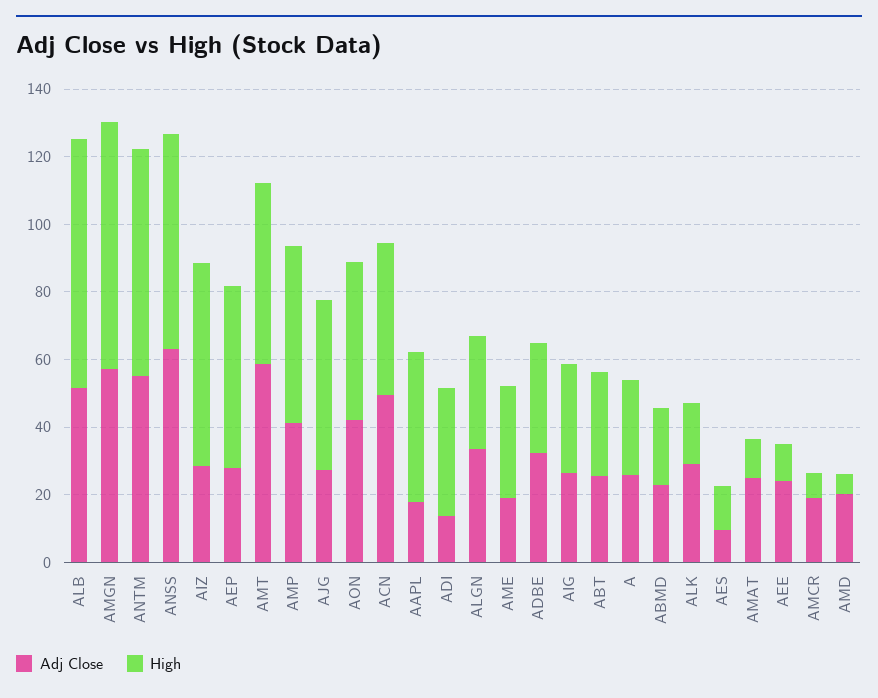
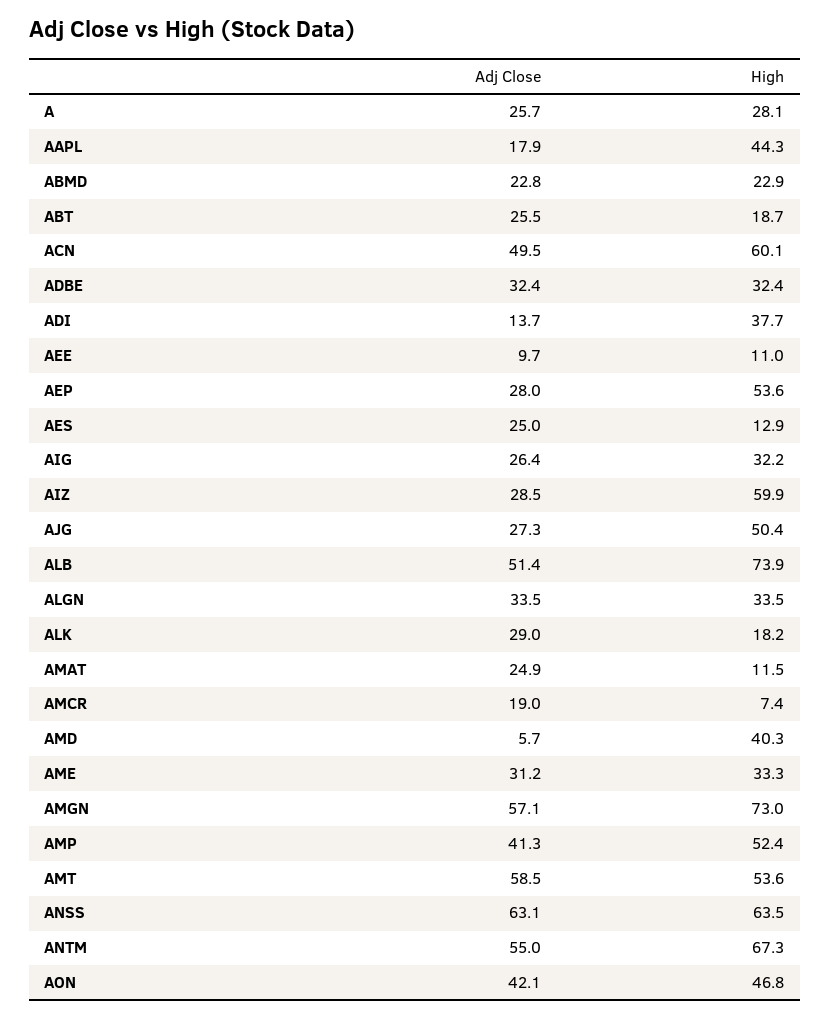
  {
    "Adj Close": {
      "ALB": 51.4,
      "AMGN": 57.1,
      "ANTM": 55,
      "ANSS": 63.1,
      "AIZ": 28.5,
      "AEP": 28,
      "AMT": 58.5,
      "AMP": 41.3,
      "AJG": 27.3,
      "AON": 42.1,
      "ACN": 49.5,
      "AAPL": 17.9,
      "ADI": 13.7,
      "ALGN": 33.5,
-     "AME": 20,
+     "AME": 31.2,
      "ADBE": 32.4,
      "AIG": 26.4,
      "ABT": 25.5,
      "A": 25.7,
      "ABMD": 22.8,
      "ALK": 29,
-     "AES": 10,
+     "AES": 25,
      "AMAT": 24.9,
-     "AEE": 25,
+     "AEE": 9.7,
      "AMCR": 19,
-     "AMD": 20
+     "AMD": 5.7
    },
    "High": {
      "ALB": 73.9,
      "AMGN": 73,
      "ANTM": 67.3,
      "ANSS": 63.5,
      "AIZ": 59.9,
      "AEP": 53.6,
      "AMT": 53.6,
      "AMP": 52.4,
      "AJG": 50.4,
      "AON": 46.8,
-     "ACN": 45,
+     "ACN": 60.1,
      "AAPL": 44.3,
      "ADI": 37.7,
      "ALGN": 33.5,
      "AME": 33.3,
      "ADBE": 32.4,
      "AIG": 32.2,
-     "ABT": 30,
+     "ABT": 18.7,
      "A": 28.1,
      "ABMD": 22.9,
      "ALK": 18.2,
      "AES": 12.9,
      "AMAT": 11.5,
      "AEE": 11,
      "AMCR": 7.4,
-     "AMD": 5
+     "AMD": 40.3
    }
  }

